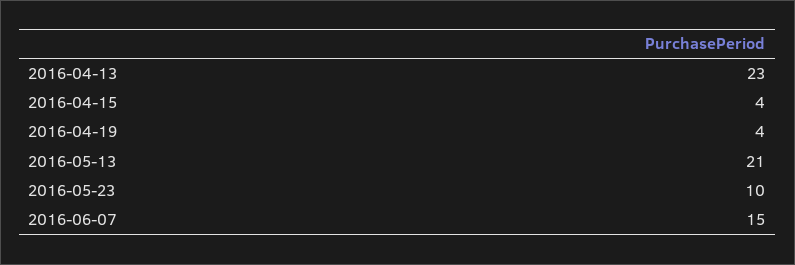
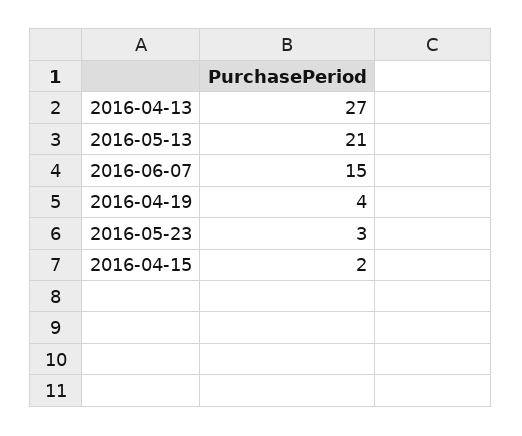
  {
-   "2016-04-13": 23,
+   "2016-04-13": 27,
-   "2016-04-15": 4,
+   "2016-04-15": 2,
    "2016-04-19": 4,
    "2016-05-13": 21,
-   "2016-05-23": 10,
+   "2016-05-23": 3,
    "2016-06-07": 15
  }

